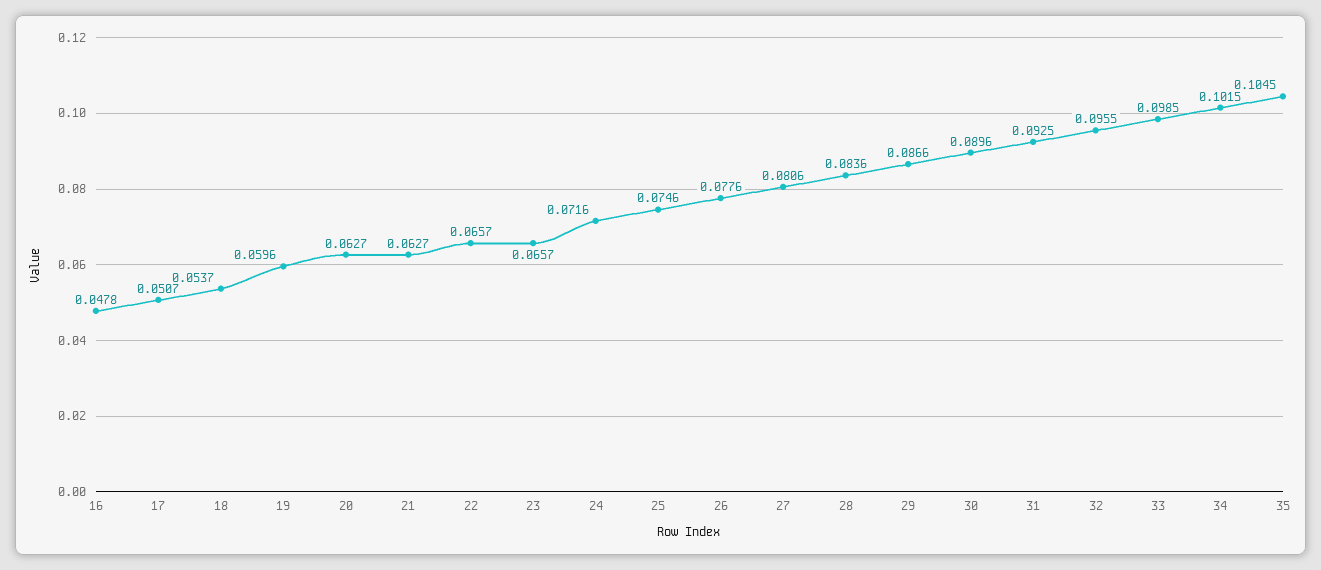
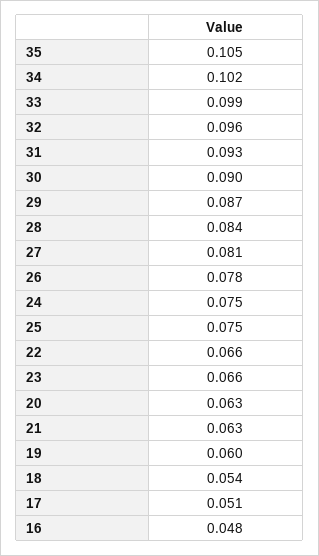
  {
    "16": 0.0478,
    "17": 0.0507,
    "18": 0.0537,
    "19": 0.0596,
    "20": 0.0627,
    "21": 0.0627,
    "22": 0.0657,
    "23": 0.0657,
-   "24": 0.0716,
+   "24": 0.075,
    "25": 0.0746,
    "26": 0.0776,
    "27": 0.0806,
    "28": 0.0836,
    "29": 0.0866,
    "30": 0.0896,
    "31": 0.0925,
    "32": 0.0955,
    "33": 0.0985,
    "34": 0.1015,
    "35": 0.1045
  }

